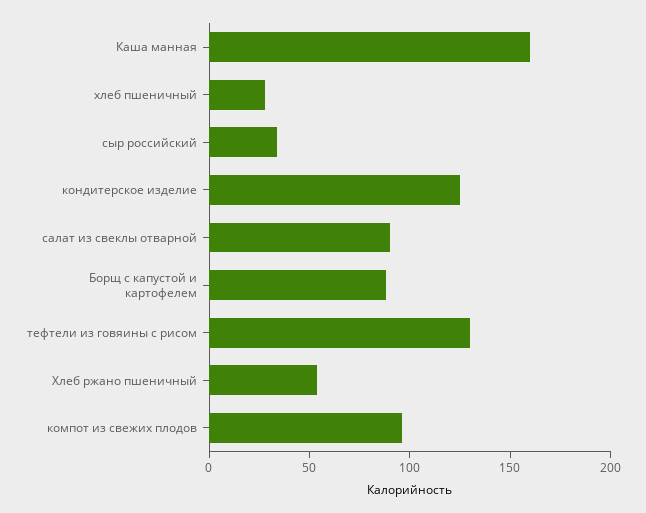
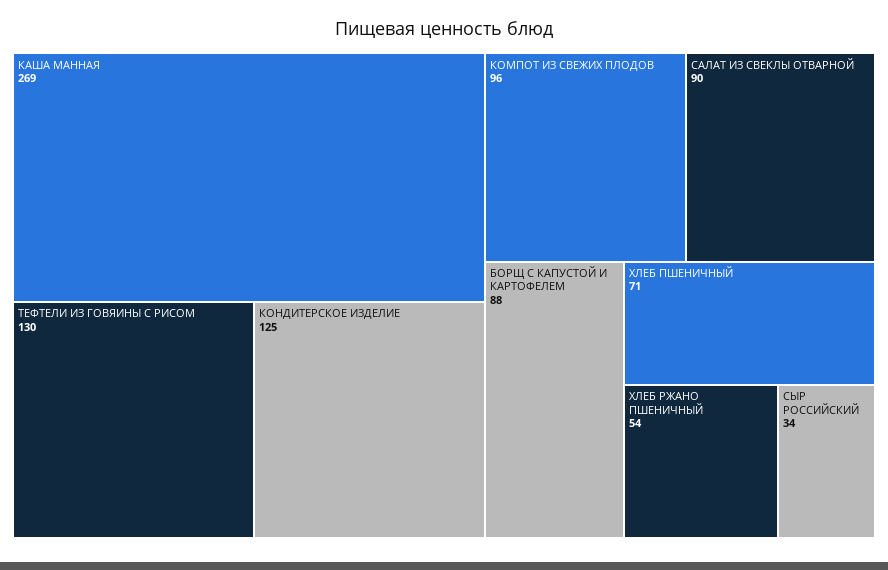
  {
-   "Каша манная": 160,
+   "Каша манная": 269,
-   "хлеб пшеничный": 30,
+   "хлеб пшеничный": 71,
    "сыр российский": 34,
    "кондитерское изделие": 125,
    "салат из свеклы отварной": 90,
    "Борщ с капустой и картофелем": 88,
    "тефтели из говяины с рисом": 130,
    "Хлеб ржано пшеничный": 54,
    "компот из свежих плодов": 96
  }

